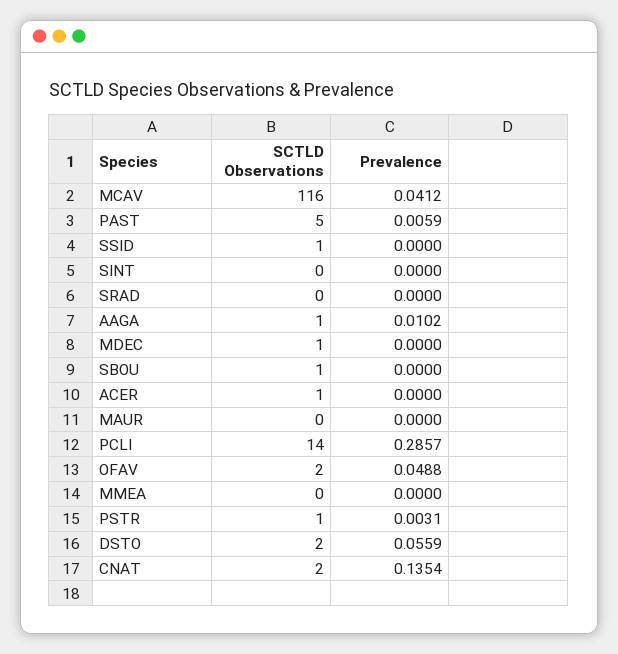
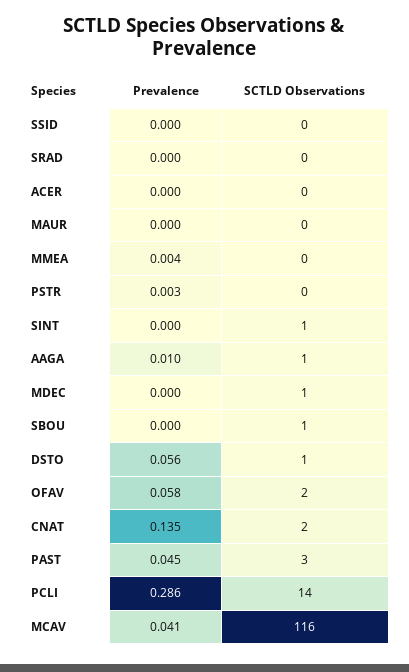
  {
    "SCTLD Observations": {
      "MCAV": 116,
-     "PAST": 5,
+     "PAST": 3,
-     "SSID": 1,
+     "SSID": 0,
-     "SINT": 0,
+     "SINT": 1,
      "SRAD": 0,
      "AAGA": 1,
      "MDEC": 1,
      "SBOU": 1,
-     "ACER": 1,
+     "ACER": 0,
      "MAUR": 0,
      "PCLI": 14,
      "OFAV": 2,
      "MMEA": 0,
-     "PSTR": 1,
+     "PSTR": 0,
-     "DSTO": 2,
+     "DSTO": 1,
      "CNAT": 2
    },
    "Prevalence": {
      "MCAV": 0.0412,
-     "PAST": 0.0059,
+     "PAST": 0.045,
      "SSID": 0,
      "SINT": 0,
      "SRAD": 0,
      "AAGA": 0.0102,
      "MDEC": 0,
      "SBOU": 0,
      "ACER": 0,
      "MAUR": 0,
      "PCLI": 0.2857,
-     "OFAV": 0.0488,
+     "OFAV": 0.058,
-     "MMEA": 0,
+     "MMEA": 0.004,
      "PSTR": 0.0031,
      "DSTO": 0.0559,
      "CNAT": 0.1354
    }
  }

